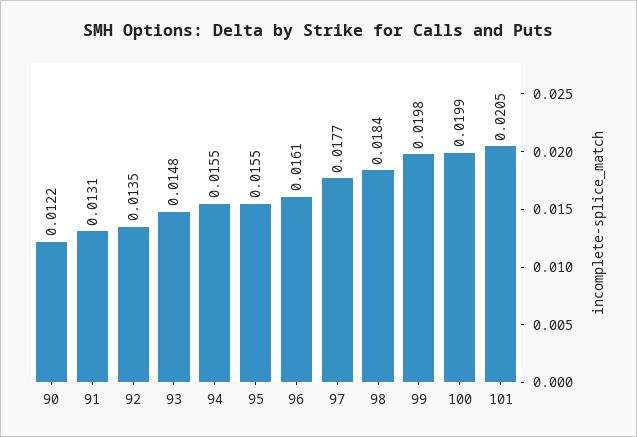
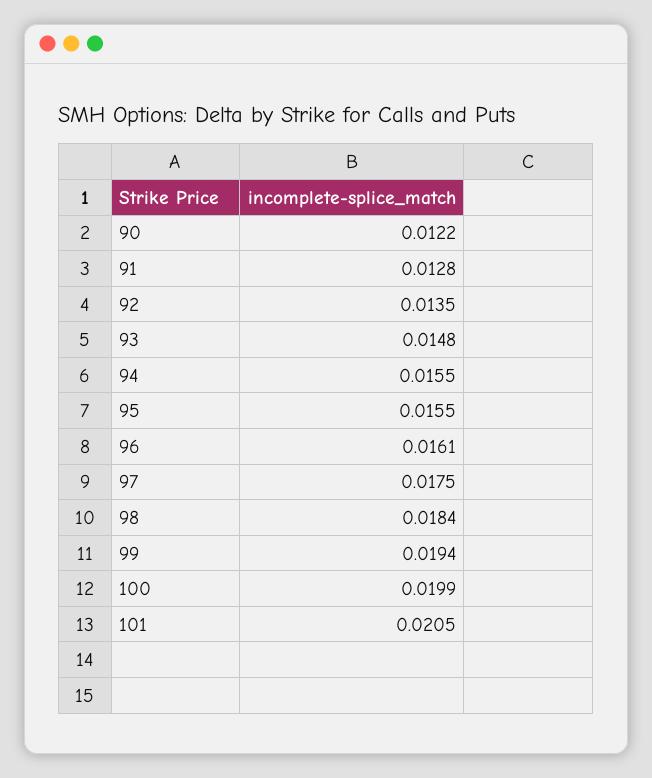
  {
    "90": 0.0122,
-   "91": 0.0131,
+   "91": 0.0128,
    "92": 0.0135,
    "93": 0.0148,
    "94": 0.0155,
    "95": 0.0155,
    "96": 0.0161,
-   "97": 0.0177,
+   "97": 0.0175,
    "98": 0.0184,
-   "99": 0.0198,
+   "99": 0.0194,
    "100": 0.0199,
    "101": 0.0205
  }

